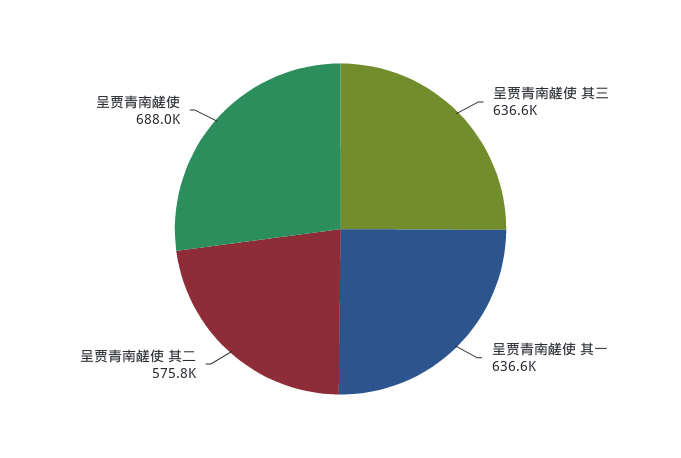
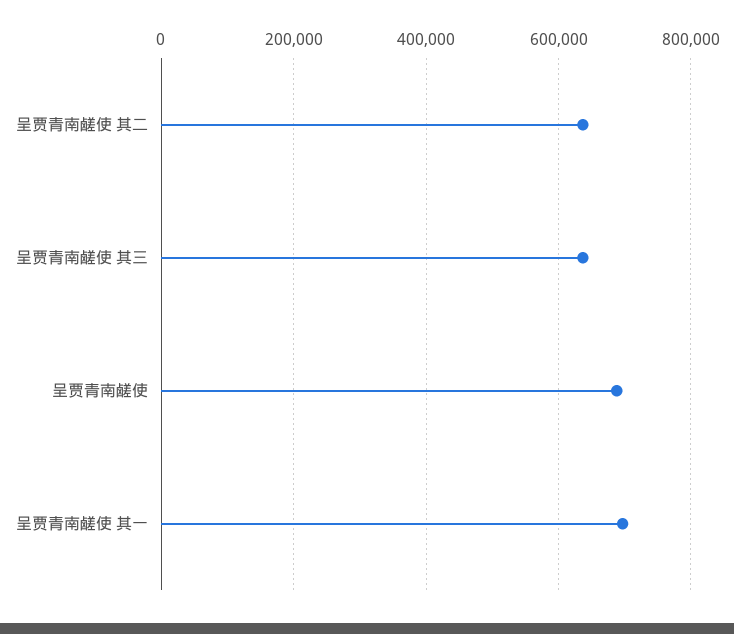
  {
    "呈贾青南鹾使 其三": 636600,
-   "呈贾青南鹾使 其一": 636600,
+   "呈贾青南鹾使 其一": 700000,
-   "呈贾青南鹾使 其二": 575800,
+   "呈贾青南鹾使 其二": 640000,
    "呈贾青南鹾使": 688000
  }

